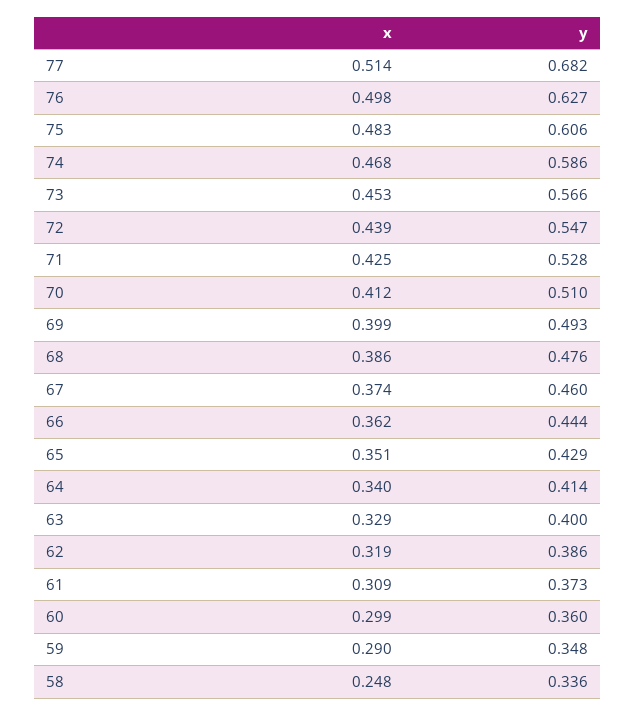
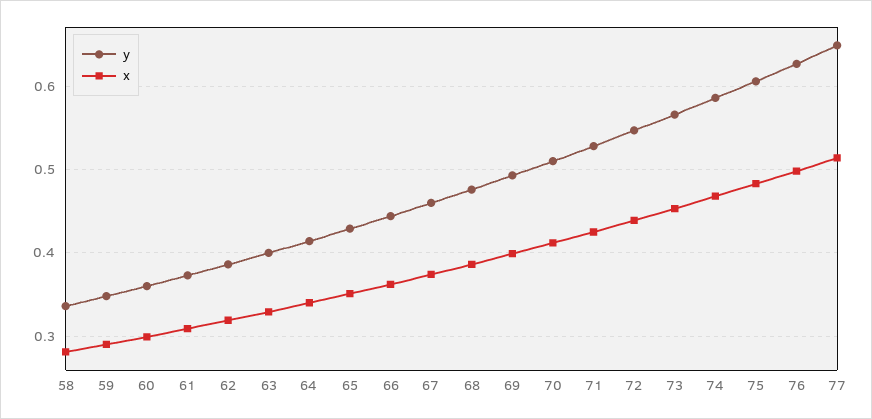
  {
    "x": {
      "77": 0.514,
      "76": 0.498,
      "75": 0.483,
      "74": 0.468,
      "73": 0.453,
      "72": 0.439,
      "71": 0.425,
      "70": 0.412,
      "69": 0.399,
      "68": 0.386,
      "67": 0.374,
      "66": 0.362,
      "65": 0.351,
      "64": 0.34,
      "63": 0.329,
      "62": 0.319,
      "61": 0.309,
      "60": 0.299,
      "59": 0.29,
-     "58": 0.248
+     "58": 0.28
    },
    "y": {
-     "77": 0.682,
+     "77": 0.65,
      "76": 0.627,
      "75": 0.606,
      "74": 0.586,
      "73": 0.566,
      "72": 0.547,
      "71": 0.528,
      "70": 0.51,
      "69": 0.493,
      "68": 0.476,
      "67": 0.46,
      "66": 0.444,
      "65": 0.429,
      "64": 0.414,
      "63": 0.4,
      "62": 0.386,
      "61": 0.373,
      "60": 0.36,
      "59": 0.348,
      "58": 0.336
    }
  }

